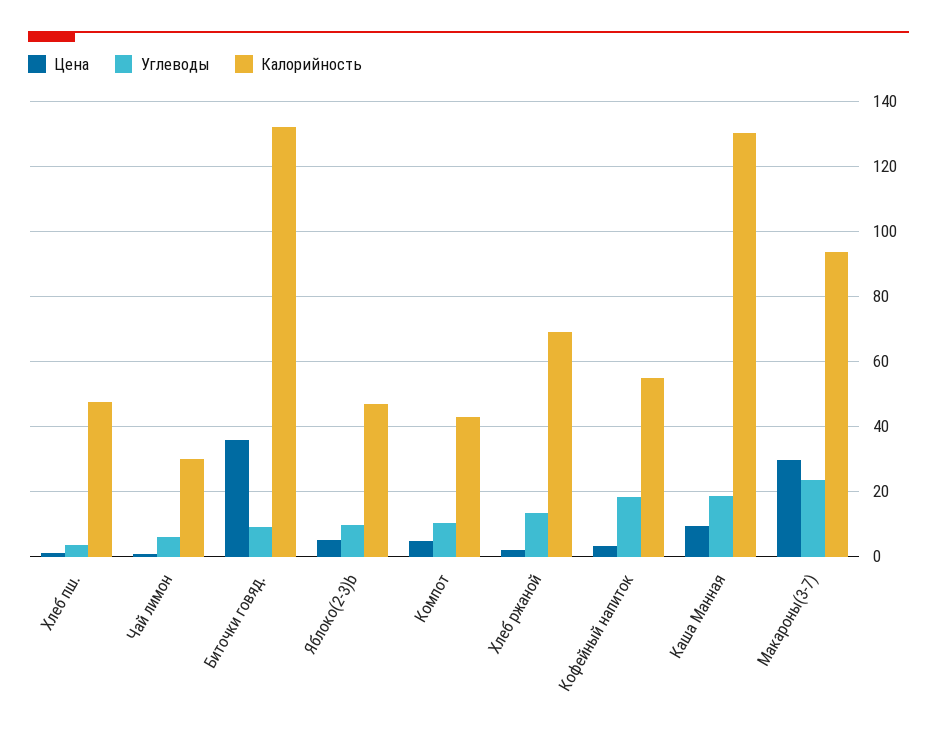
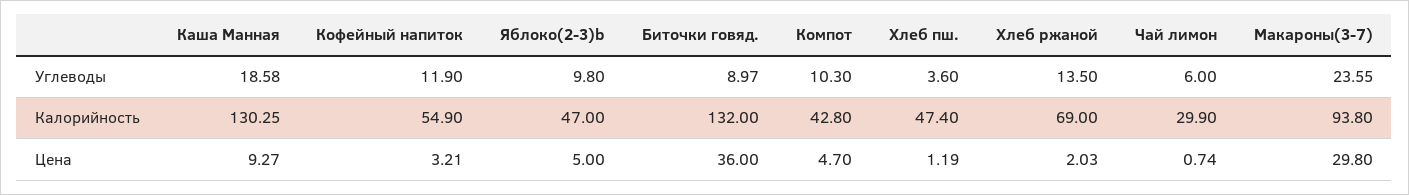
  {
    "Цена": {
      "Хлеб пш.": 1.19,
      "Чай лимон": 0.74,
      "Биточки говяд.": 36,
      "Яблоко(2-3)b": 5,
      "Компот": 4.7,
      "Хлеб ржаной": 2.03,
      "Кофейный напиток": 3.21,
      "Каша Манная": 9.27,
      "Макароны(3-7)": 29.8
    },
    "Углеводы": {
      "Хлеб пш.": 3.6,
      "Чай лимон": 6,
      "Биточки говяд.": 8.97,
      "Яблоко(2-3)b": 9.8,
      "Компот": 10.3,
      "Хлеб ржаной": 13.5,
-     "Кофейный напиток": 18,
+     "Кофейный напиток": 11.9,
      "Каша Манная": 18.58,
      "Макароны(3-7)": 23.55
    },
    "Калорийность": {
      "Хлеб пш.": 47.4,
      "Чай лимон": 29.9,
      "Биточки говяд.": 132,
      "Яблоко(2-3)b": 47,
      "Компот": 42.8,
      "Хлеб ржаной": 69,
      "Кофейный напиток": 54.9,
      "Каша Манная": 130.25,
      "Макароны(3-7)": 93.8
    }
  }

